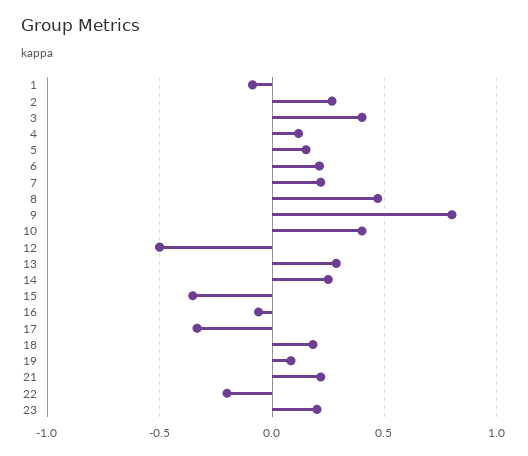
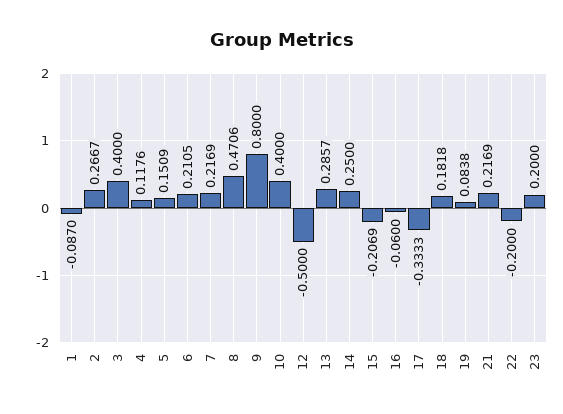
  {
    "1": -0.087,
    "2": 0.2667,
    "3": 0.4,
    "4": 0.1176,
    "5": 0.1509,
    "6": 0.2105,
    "7": 0.2169,
    "8": 0.4706,
    "9": 0.8,
    "10": 0.4,
    "12": -0.5,
    "13": 0.2857,
    "14": 0.25,
-   "15": -0.35,
+   "15": -0.2069,
    "16": -0.06,
    "17": -0.3333,
    "18": 0.1818,
    "19": 0.0838,
    "21": 0.2169,
    "22": -0.2,
    "23": 0.2
  }

